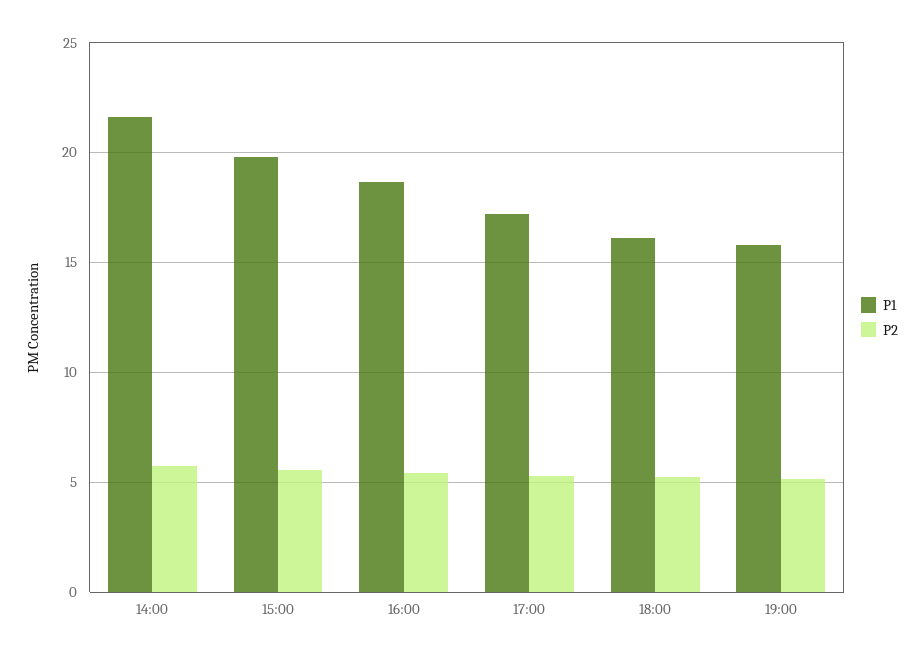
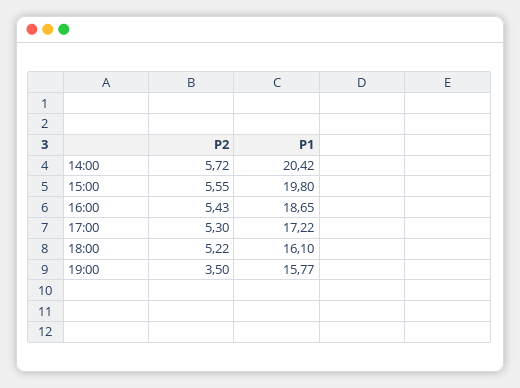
  {
    "P1": {
-     "14:00": 21.5,
+     "14:00": 20.42,
      "15:00": 19.8,
      "16:00": 18.65,
      "17:00": 17.22,
      "18:00": 16.1,
      "19:00": 15.77
    },
    "P2": {
      "14:00": 5.72,
      "15:00": 5.55,
      "16:00": 5.43,
      "17:00": 5.3,
      "18:00": 5.22,
-     "19:00": 5
+     "19:00": 3.5
    }
  }

